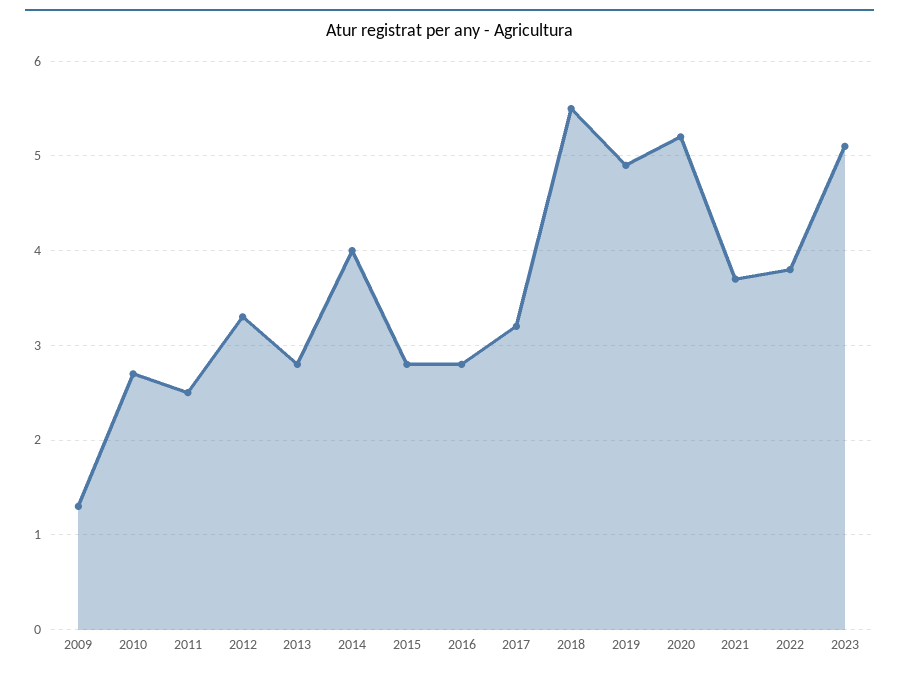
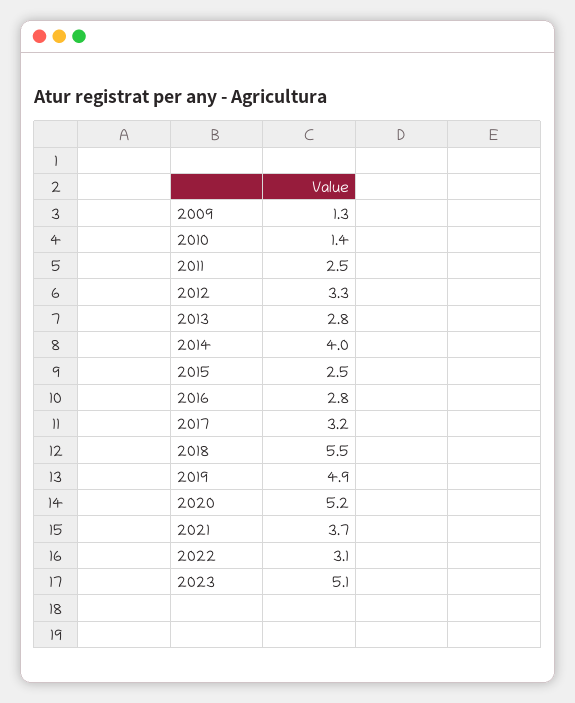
  {
    "2009": 1.3,
-   "2010": 2.7,
+   "2010": 1.4,
    "2011": 2.5,
    "2012": 3.3,
    "2013": 2.8,
    "2014": 4,
-   "2015": 2.8,
+   "2015": 2.5,
    "2016": 2.8,
    "2017": 3.2,
    "2018": 5.5,
    "2019": 4.9,
    "2020": 5.2,
    "2021": 3.7,
-   "2022": 3.8,
+   "2022": 3.1,
    "2023": 5.1
  }

